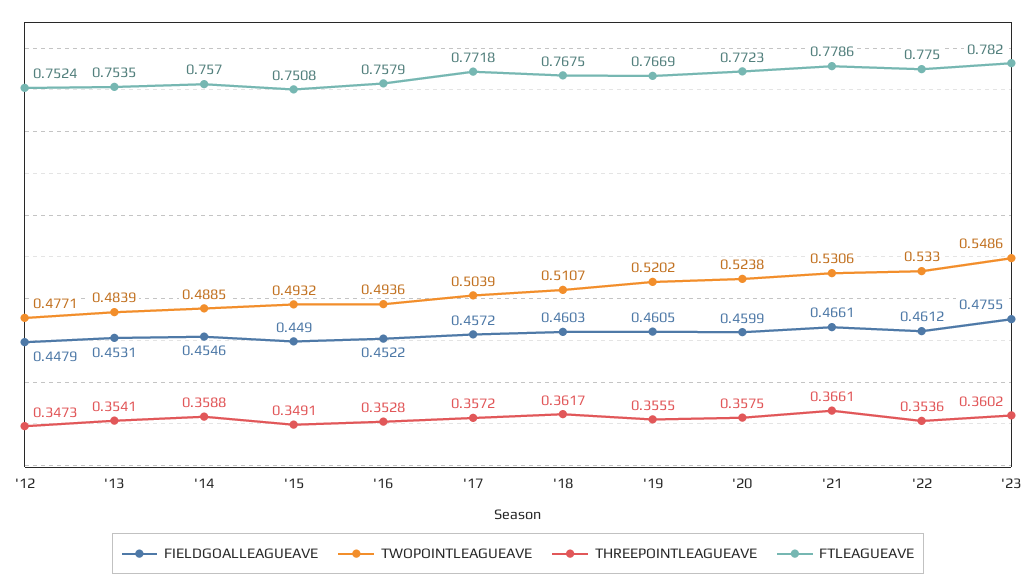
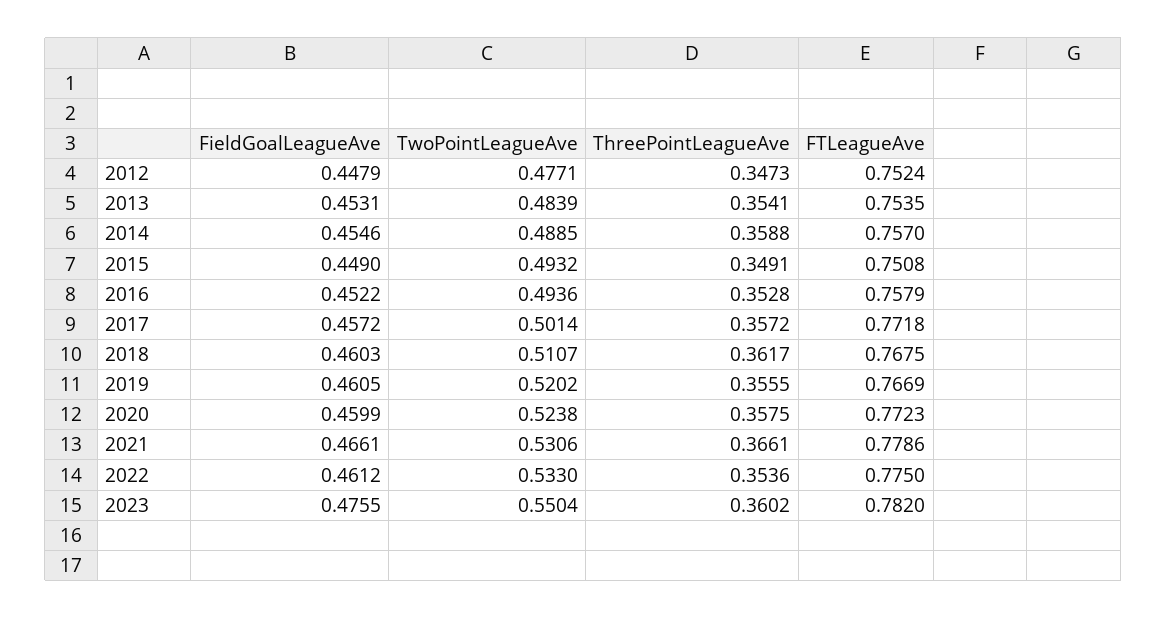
  {
    "FIELDGOALLEAGUEAVE": {
      "'12": 0.4479,
      "'13": 0.4531,
      "'14": 0.4546,
      "'15": 0.449,
      "'16": 0.4522,
      "'17": 0.4572,
      "'18": 0.4603,
      "'19": 0.4605,
      "'20": 0.4599,
      "'21": 0.4661,
      "'22": 0.4612,
      "'23": 0.4755
    },
    "TWOPOINTLEAGUEAVE": {
      "'12": 0.4771,
      "'13": 0.4839,
      "'14": 0.4885,
      "'15": 0.4932,
      "'16": 0.4936,
-     "'17": 0.5039,
+     "'17": 0.5014,
      "'18": 0.5107,
      "'19": 0.5202,
      "'20": 0.5238,
      "'21": 0.5306,
      "'22": 0.533,
-     "'23": 0.5486
+     "'23": 0.5504
    },
    "THREEPOINTLEAGUEAVE": {
      "'12": 0.3473,
      "'13": 0.3541,
      "'14": 0.3588,
      "'15": 0.3491,
      "'16": 0.3528,
      "'17": 0.3572,
      "'18": 0.3617,
      "'19": 0.3555,
      "'20": 0.3575,
      "'21": 0.3661,
      "'22": 0.3536,
      "'23": 0.3602
    },
    "FTLEAGUEAVE": {
      "'12": 0.7524,
      "'13": 0.7535,
      "'14": 0.757,
      "'15": 0.7508,
      "'16": 0.7579,
      "'17": 0.7718,
      "'18": 0.7675,
      "'19": 0.7669,
      "'20": 0.7723,
      "'21": 0.7786,
      "'22": 0.775,
      "'23": 0.782
    }
  }

